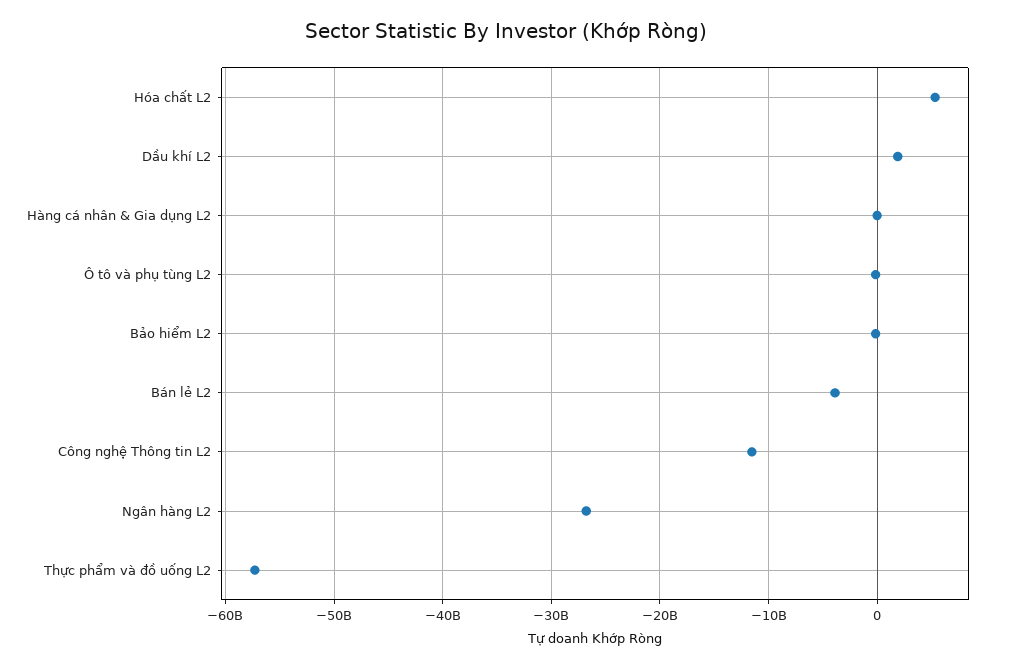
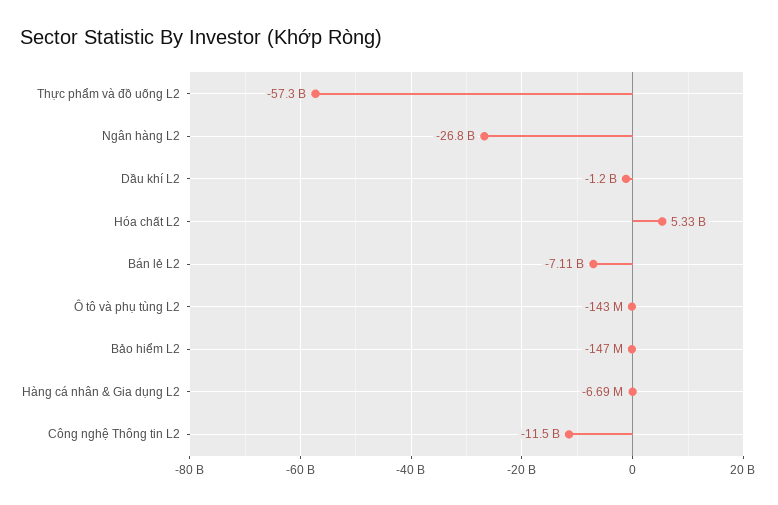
  {
    "Hóa chất L2": 5330000000,
-   "Dầu khí L2": 2000000000,
+   "Dầu khí L2": -1200000000,
    "Hàng cá nhân & Gia dụng L2": -6690000,
    "Ô tô và phụ tùng L2": -143000000,
    "Bảo hiểm L2": -147000000,
-   "Bán lẻ L2": -4000000000,
+   "Bán lẻ L2": -7110000000,
    "Công nghệ Thông tin L2": -11500000000,
    "Ngân hàng L2": -26800000000,
    "Thực phẩm và đồ uống L2": -57300000000
  }

